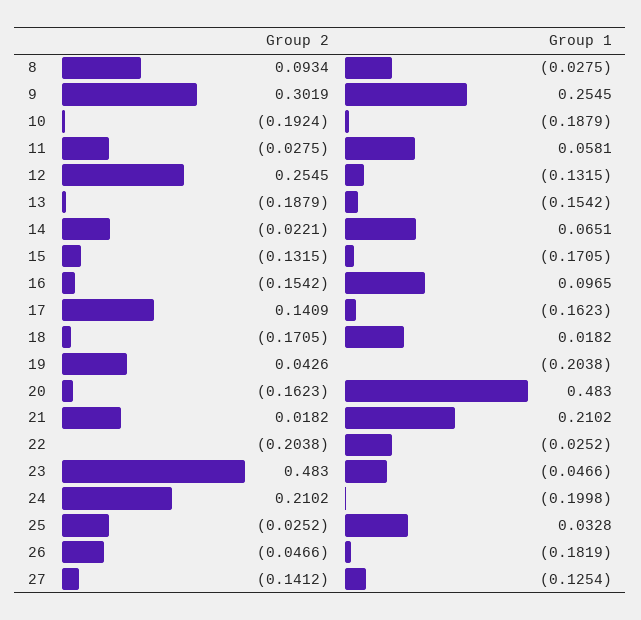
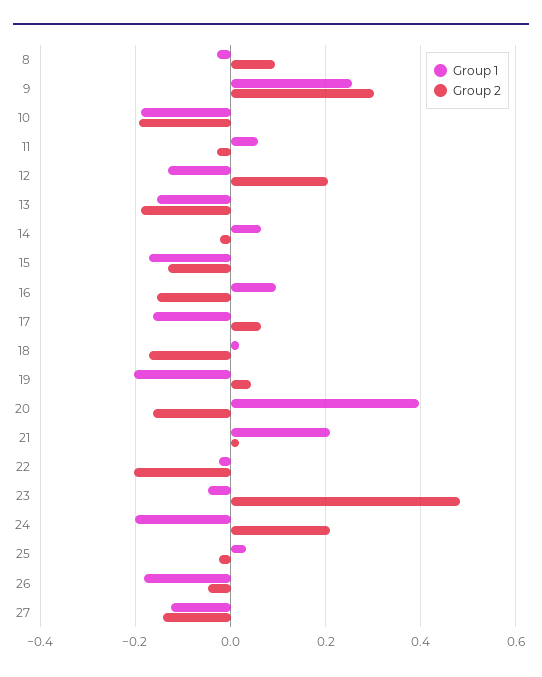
  {
    "Group 2": {
      "8": 0.0934,
      "9": 0.3019,
      "10": -0.1924,
      "11": -0.0275,
-     "12": 0.2545,
+     "12": 0.2,
      "13": -0.1879,
      "14": -0.0221,
      "15": -0.1315,
      "16": -0.1542,
-     "17": 0.1409,
+     "17": 0.06,
      "18": -0.1705,
      "19": 0.0426,
      "20": -0.1623,
      "21": 0.0182,
      "22": -0.2038,
      "23": 0.483,
      "24": 0.2102,
      "25": -0.0252,
      "26": -0.0466,
      "27": -0.1412
    },
    "Group 1": {
      "8": -0.0275,
      "9": 0.2545,
      "10": -0.1879,
      "11": 0.0581,
      "12": -0.1315,
      "13": -0.1542,
      "14": 0.0651,
      "15": -0.1705,
      "16": 0.0965,
      "17": -0.1623,
      "18": 0.0182,
      "19": -0.2038,
-     "20": 0.483,
+     "20": 0.4,
      "21": 0.2102,
      "22": -0.0252,
      "23": -0.0466,
      "24": -0.1998,
      "25": 0.0328,
      "26": -0.1819,
      "27": -0.1254
    }
  }

